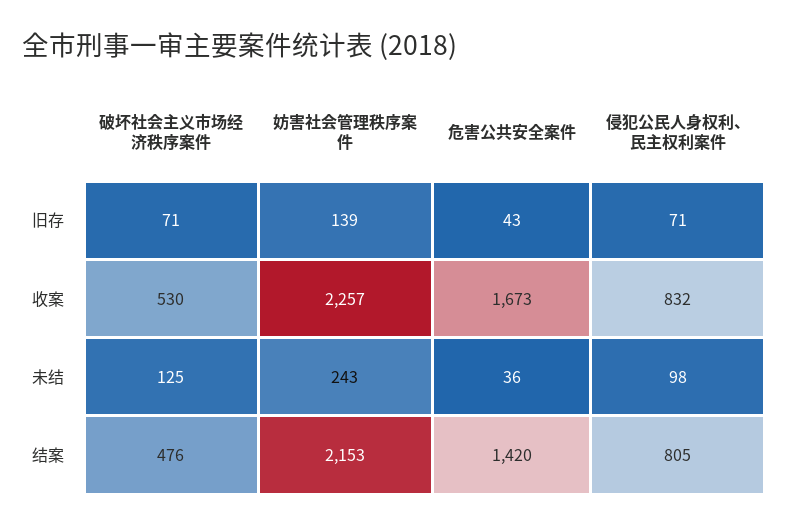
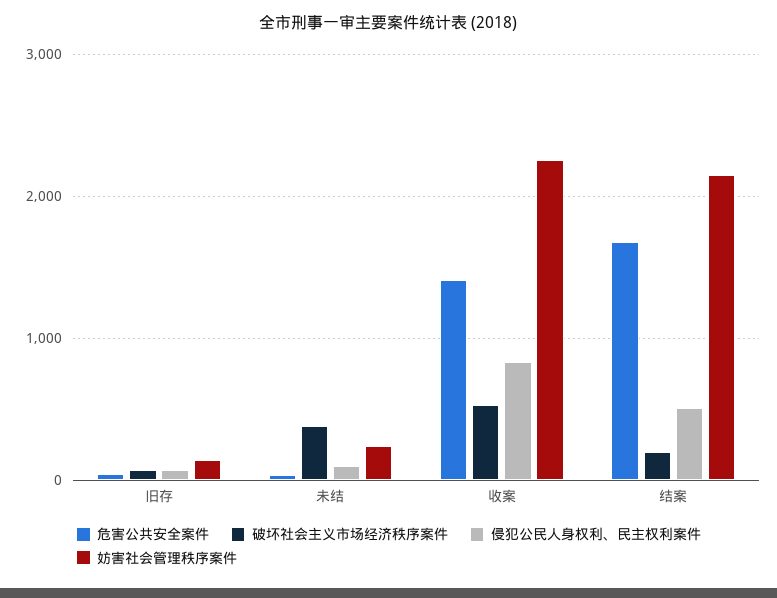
  {
    "破坏社会主义市场经济秩序案件": {
      "旧存": 71,
      "收案": 530,
-     "未结": 125,
+     "未结": 400,
-     "结案": 476
+     "结案": 200
    },
    "妨害社会管理秩序案件": {
      "旧存": 139,
      "收案": 2257,
      "未结": 243,
      "结案": 2153
    },
    "危害公共安全案件": {
      "旧存": 43,
-     "收案": 1673,
+     "收案": 1400,
      "未结": 36,
-     "结案": 1420
+     "结案": 1700
    },
    "侵犯公民人身权利、民主权利案件": {
      "旧存": 71,
      "收案": 832,
      "未结": 98,
-     "结案": 805
+     "结案": 500
    }
  }

